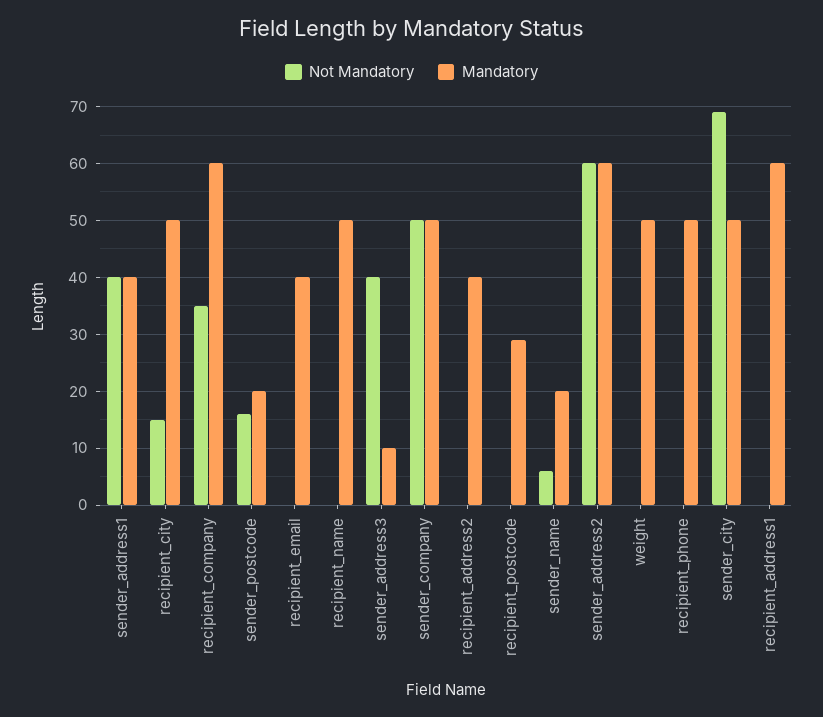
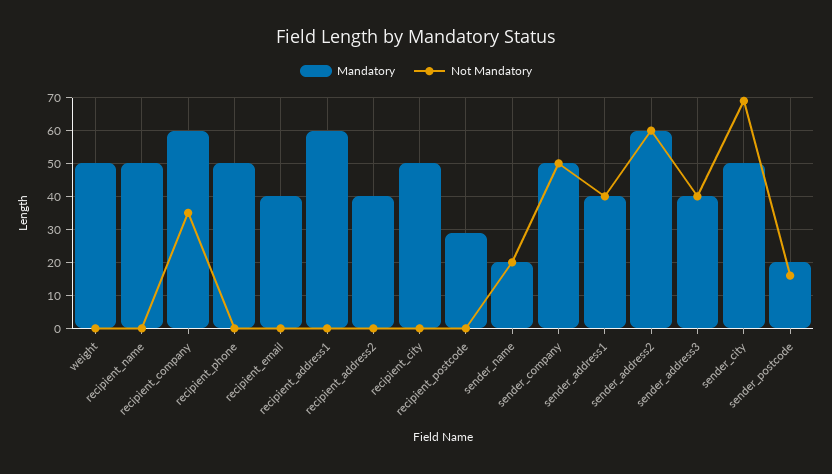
  {
    "Not Mandatory": {
      "sender_address1": 40,
-     "recipient_city": 15,
+     "recipient_city": 0,
      "recipient_company": 35,
      "sender_postcode": 15,
      "recipient_email": 0,
      "recipient_name": 0,
      "sender_address3": 40,
      "sender_company": 50,
      "recipient_address2": 0,
      "recipient_postcode": 0,
-     "sender_name": 5,
+     "sender_name": 20,
      "sender_address2": 60,
      "weight": 0,
      "recipient_phone": 0,
      "sender_city": 70,
      "recipient_address1": 0
    },
    "Mandatory": {
      "sender_address1": 40,
      "recipient_city": 50,
      "recipient_company": 60,
      "sender_postcode": 20,
      "recipient_email": 40,
      "recipient_name": 50,
-     "sender_address3": 10,
+     "sender_address3": 40,
      "sender_company": 50,
      "recipient_address2": 40,
      "recipient_postcode": 30,
      "sender_name": 20,
      "sender_address2": 60,
      "weight": 50,
      "recipient_phone": 50,
      "sender_city": 50,
      "recipient_address1": 60
    }
  }

